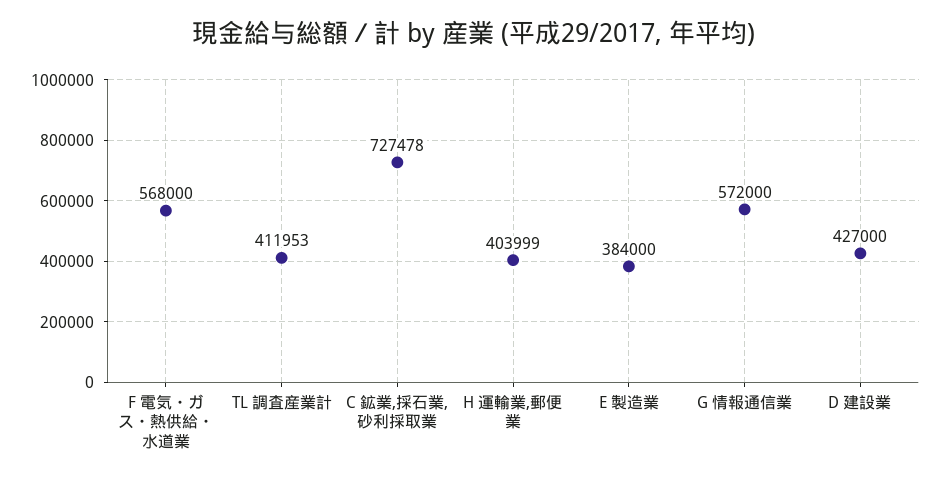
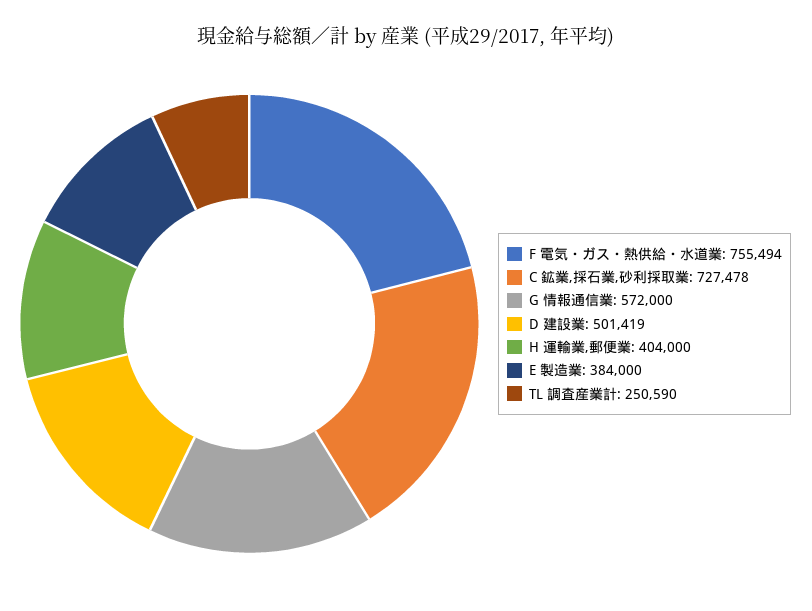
  {
-   "F 電気・ガス・熱供給・水道業": 568000,
+   "F 電気・ガス・熱供給・水道業": 755494,
-   "TL 調査産業計": 411953,
+   "TL 調査産業計": 250590,
    "C 鉱業,採石業,砂利採取業": 727478,
-   "H 運輸業,郵便業": 403999,
+   "H 運輸業,郵便業": 404000,
    "E 製造業": 384000,
    "G 情報通信業": 572000,
-   "D 建設業": 427000
+   "D 建設業": 501419
  }

